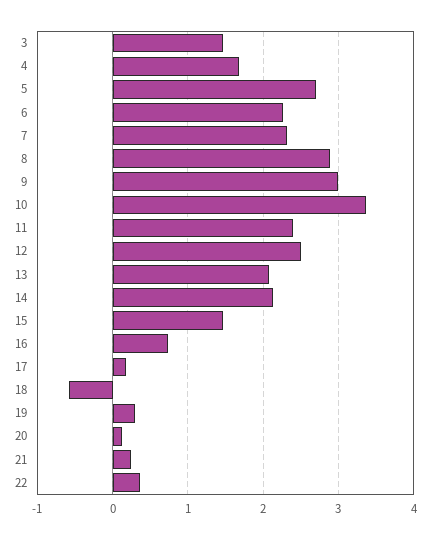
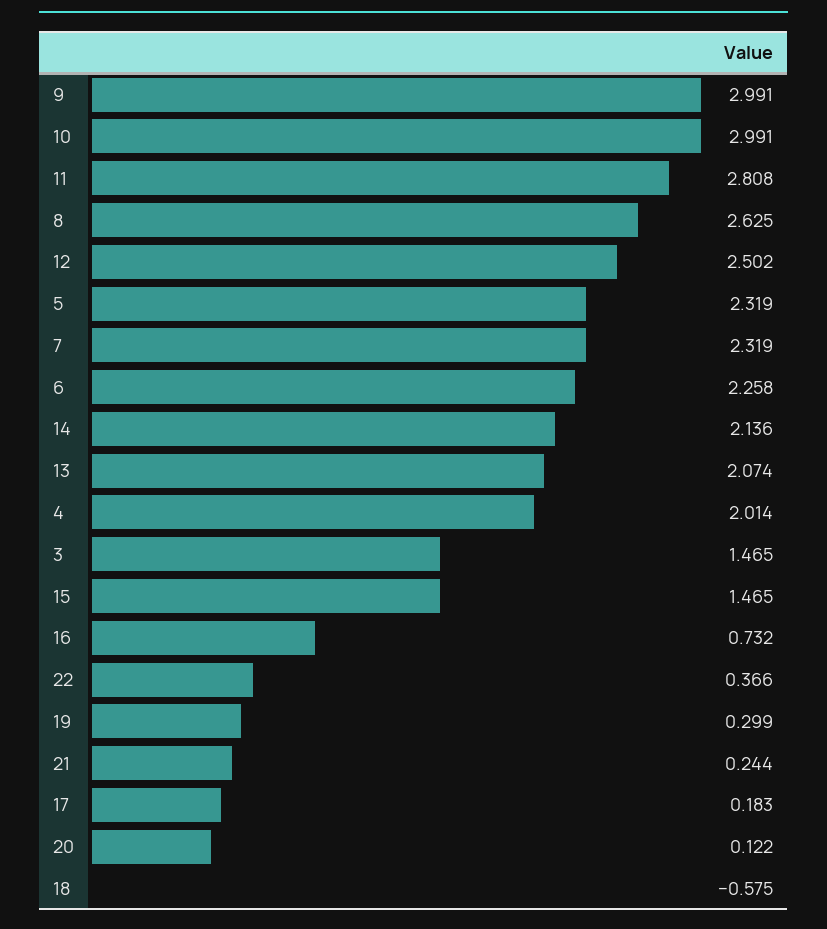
  {
    "3": 1.465,
-   "4": 1.7,
+   "4": 2.014,
-   "5": 2.7,
+   "5": 2.319,
    "6": 2.258,
    "7": 2.319,
-   "8": 2.9,
+   "8": 2.625,
    "9": 2.991,
-   "10": 3.4,
+   "10": 2.991,
-   "11": 2.4,
+   "11": 2.808,
    "12": 2.502,
    "13": 2.074,
    "14": 2.136,
    "15": 1.465,
    "16": 0.732,
    "17": 0.183,
    "18": -0.575,
    "19": 0.299,
    "20": 0.122,
    "21": 0.244,
    "22": 0.366
  }

